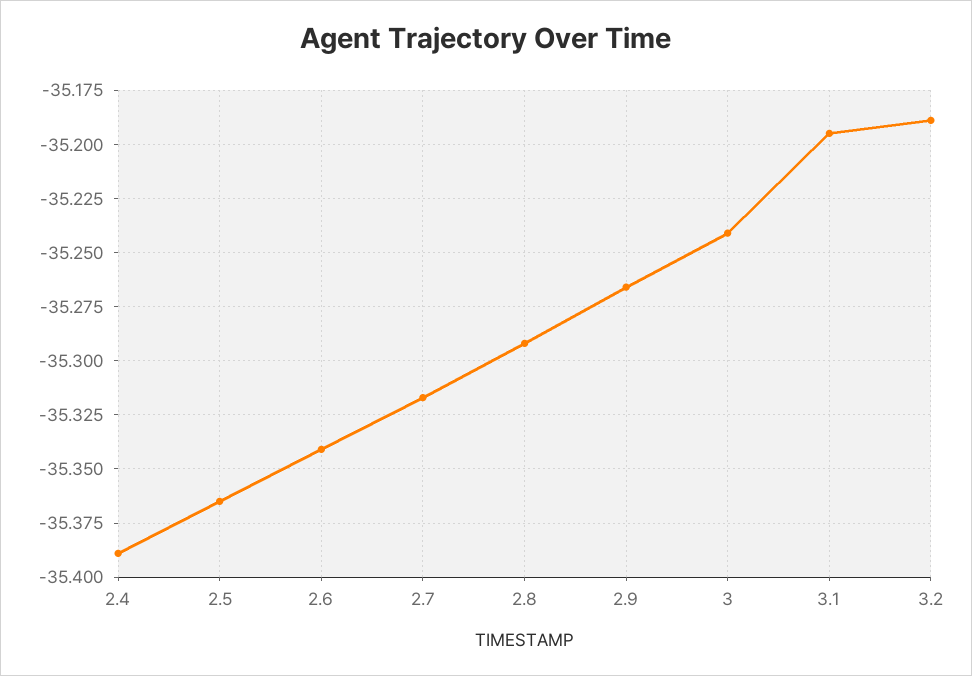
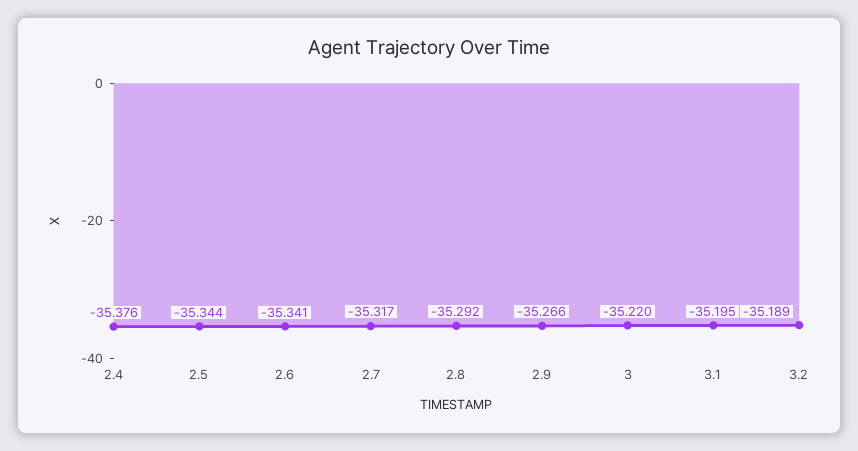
  {
-   "2.4": -35.39,
+   "2.4": -35.376,
-   "2.5": -35.365,
+   "2.5": -35.344,
    "2.6": -35.341,
    "2.7": -35.317,
    "2.8": -35.292,
    "2.9": -35.266,
-   "3": -35.24,
+   "3": -35.22,
    "3.1": -35.195,
    "3.2": -35.189
  }

